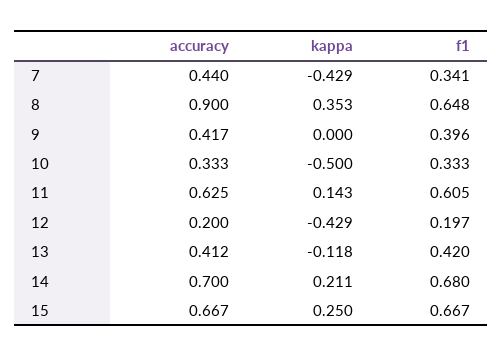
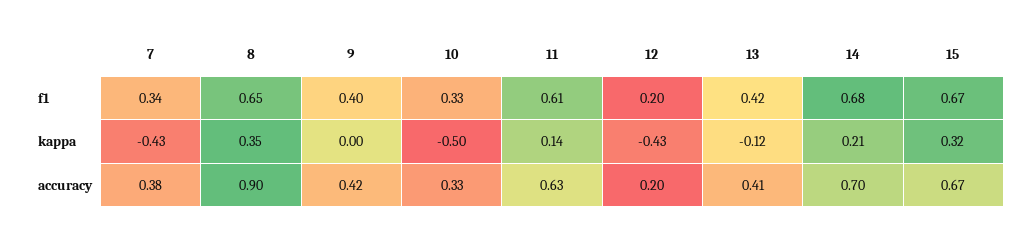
  {
    "accuracy": {
-     "7": 0.44,
+     "7": 0.38,
      "8": 0.9,
      "9": 0.417,
      "10": 0.333,
      "11": 0.625,
      "12": 0.2,
      "13": 0.412,
      "14": 0.7,
      "15": 0.667
    },
    "kappa": {
      "7": -0.429,
      "8": 0.353,
      "9": 0,
      "10": -0.5,
      "11": 0.143,
      "12": -0.429,
      "13": -0.118,
      "14": 0.211,
-     "15": 0.25
+     "15": 0.32
    },
    "f1": {
      "7": 0.341,
      "8": 0.648,
      "9": 0.396,
      "10": 0.333,
      "11": 0.605,
      "12": 0.197,
      "13": 0.42,
      "14": 0.68,
      "15": 0.667
    }
  }

